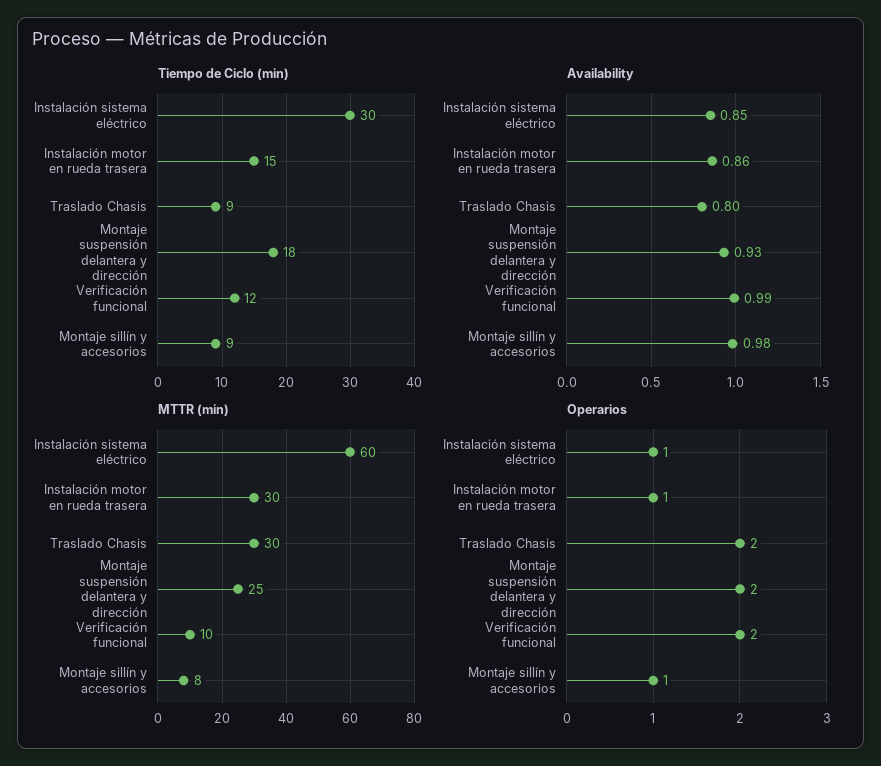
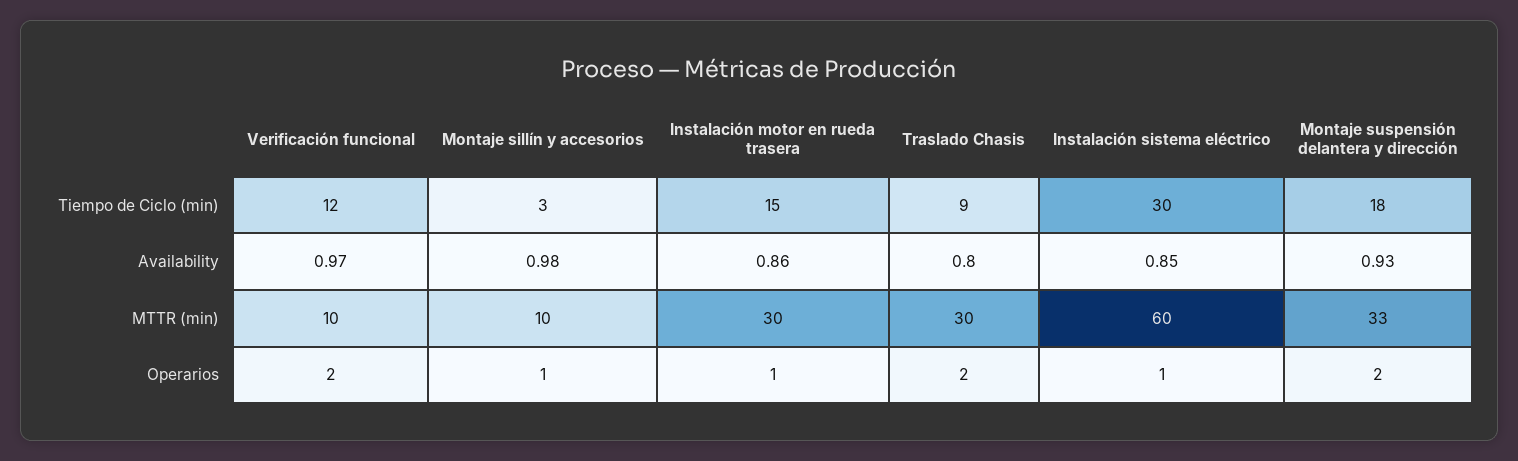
  {
    "Tiempo de Ciclo (min)": {
      "Instalación sistema eléctrico": 30,
      "Instalación motor en rueda trasera": 15,
      "Traslado Chasis": 9,
      "Montaje suspensión delantera y dirección": 18,
      "Verificación funcional": 12,
-     "Montaje sillín y accesorios": 9
+     "Montaje sillín y accesorios": 3
    },
    "Availability": {
      "Instalación sistema eléctrico": 0.85,
      "Instalación motor en rueda trasera": 0.86,
      "Traslado Chasis": 0.8,
      "Montaje suspensión delantera y dirección": 0.93,
-     "Verificación funcional": 0.99,
+     "Verificación funcional": 0.97,
      "Montaje sillín y accesorios": 0.98
    },
    "MTTR (min)": {
      "Instalación sistema eléctrico": 60,
      "Instalación motor en rueda trasera": 30,
      "Traslado Chasis": 30,
-     "Montaje suspensión delantera y dirección": 25,
+     "Montaje suspensión delantera y dirección": 33,
      "Verificación funcional": 10,
-     "Montaje sillín y accesorios": 8
+     "Montaje sillín y accesorios": 10
    },
    "Operarios": {
      "Instalación sistema eléctrico": 1,
      "Instalación motor en rueda trasera": 1,
      "Traslado Chasis": 2,
      "Montaje suspensión delantera y dirección": 2,
      "Verificación funcional": 2,
      "Montaje sillín y accesorios": 1
    }
  }

